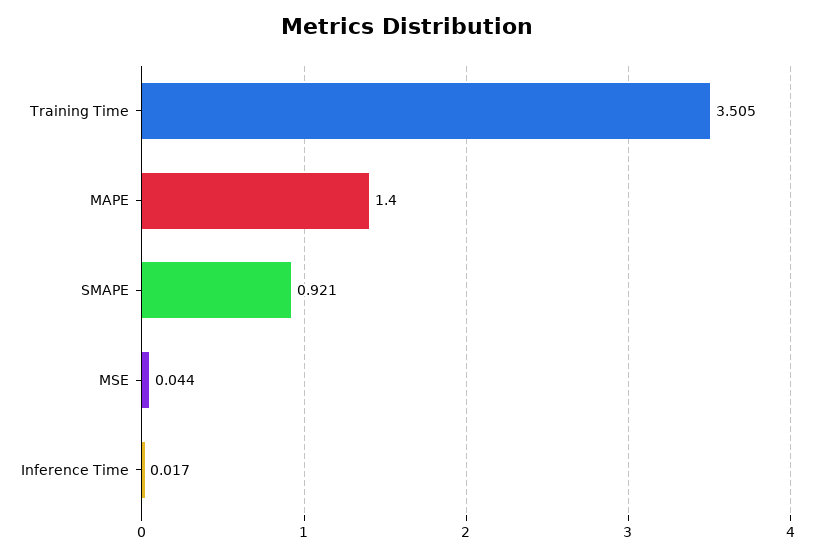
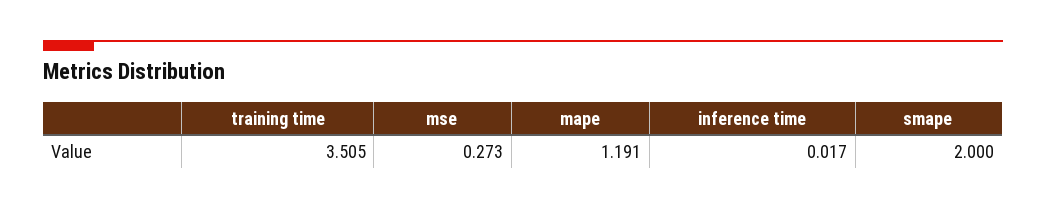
  {
    "Training Time": 3.505,
-   "MAPE": 1.4,
+   "MAPE": 1.191,
-   "SMAPE": 0.921,
+   "SMAPE": 2,
-   "MSE": 0.044,
+   "MSE": 0.273,
    "Inference Time": 0.017
  }

